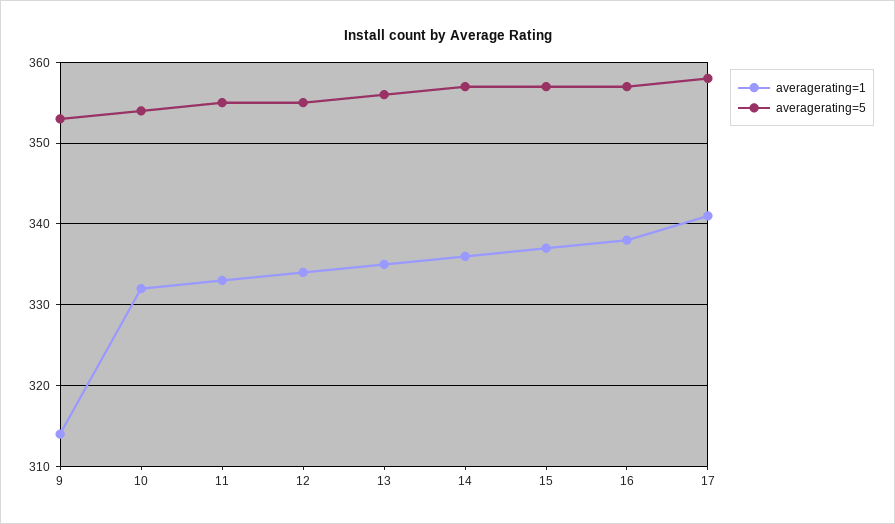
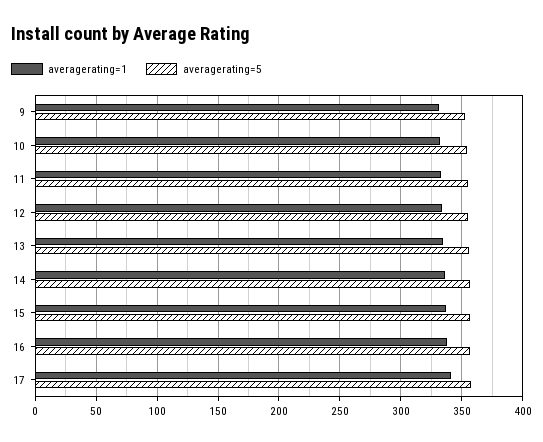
  {
    "averagerating=1": {
-     "9": 314,
+     "9": 330,
      "10": 332,
      "11": 333,
      "12": 334,
      "13": 335,
      "14": 336,
      "15": 337,
      "16": 338,
      "17": 341
    },
    "averagerating=5": {
      "9": 353,
      "10": 354,
      "11": 355,
      "12": 355,
      "13": 356,
      "14": 357,
      "15": 357,
      "16": 357,
      "17": 358
    }
  }

